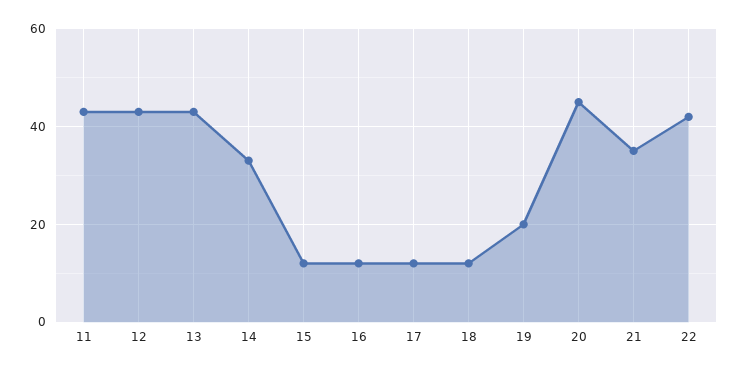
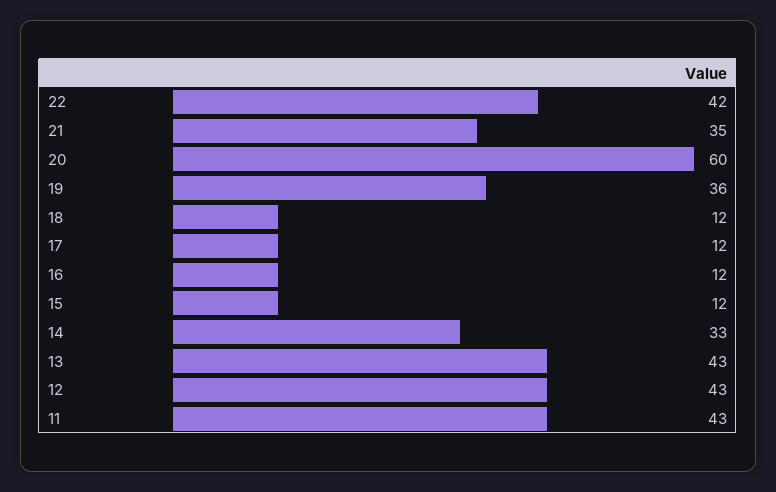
  {
    "11": 43,
    "12": 43,
    "13": 43,
    "14": 33,
    "15": 12,
    "16": 12,
    "17": 12,
    "18": 12,
-   "19": 20,
+   "19": 36,
-   "20": 45,
+   "20": 60,
    "21": 35,
    "22": 42
  }

